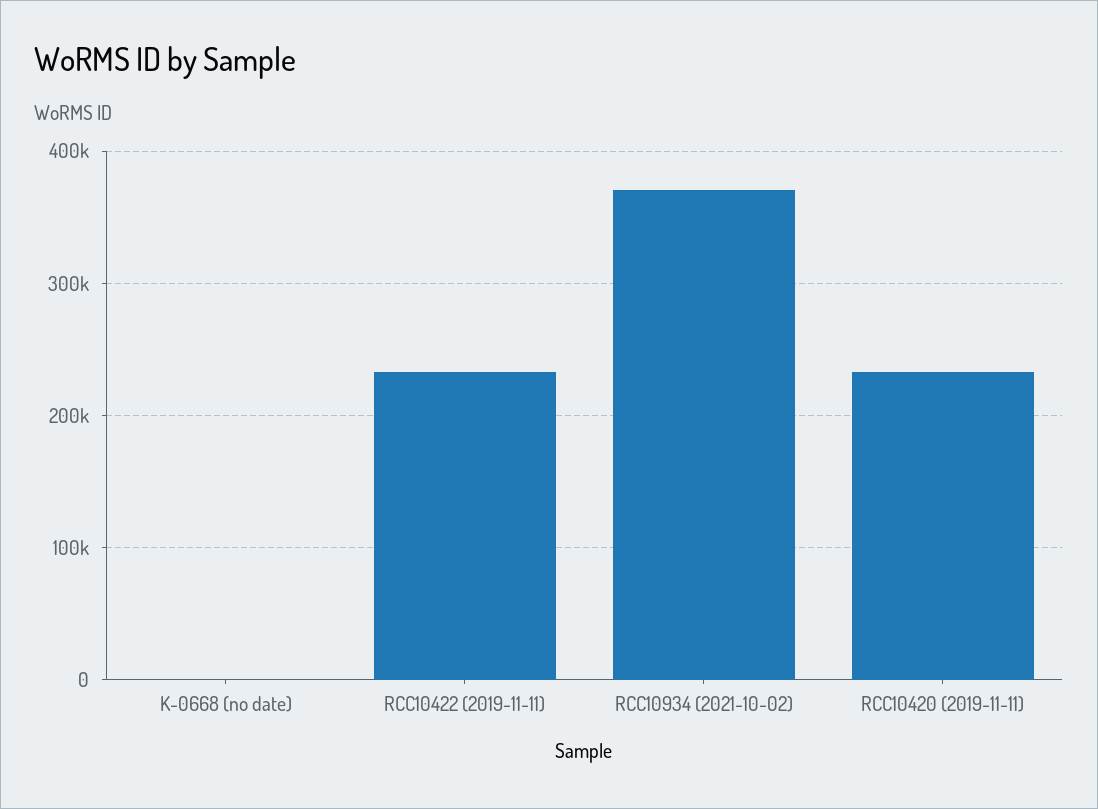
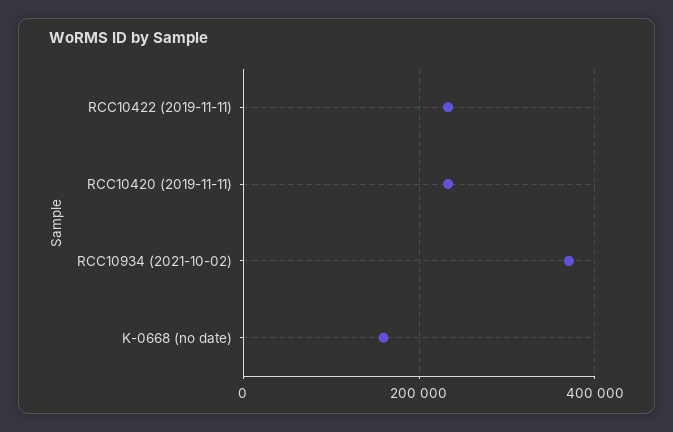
  {
-   "K-0668 (no date)": 0,
+   "K-0668 (no date)": 160000,
    "RCC10422 (2019-11-11)": 230000,
    "RCC10934 (2021-10-02)": 370000,
    "RCC10420 (2019-11-11)": 230000
  }

